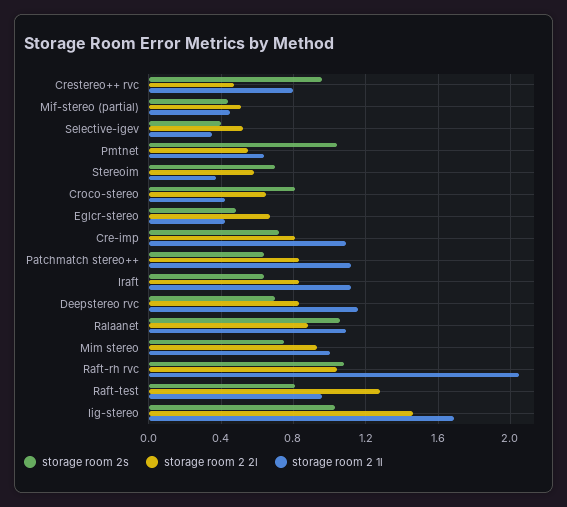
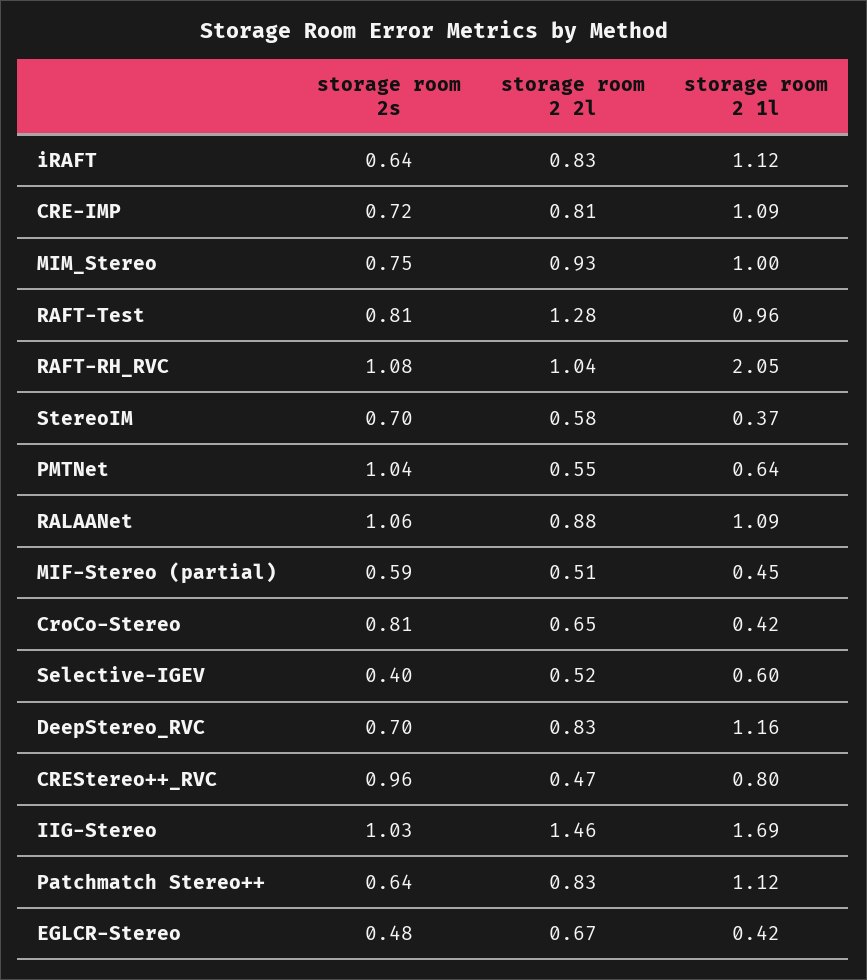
  {
    "storage room 2s": {
      "Crestereo++ rvc": 0.96,
-     "Mif-stereo (partial)": 0.45,
+     "Mif-stereo (partial)": 0.59,
      "Selective-igev": 0.4,
      "Pmtnet": 1.04,
      "Stereoim": 0.7,
      "Croco-stereo": 0.81,
      "Eglcr-stereo": 0.48,
      "Cre-imp": 0.72,
      "Patchmatch stereo++": 0.64,
      "Iraft": 0.64,
      "Deepstereo rvc": 0.7,
      "Ralaanet": 1.06,
      "Mim stereo": 0.75,
      "Raft-rh rvc": 1.08,
      "Raft-test": 0.81,
      "Iig-stereo": 1.03
    },
    "storage room 2 2l": {
      "Crestereo++ rvc": 0.47,
      "Mif-stereo (partial)": 0.51,
      "Selective-igev": 0.52,
      "Pmtnet": 0.55,
      "Stereoim": 0.58,
      "Croco-stereo": 0.65,
      "Eglcr-stereo": 0.67,
      "Cre-imp": 0.81,
      "Patchmatch stereo++": 0.83,
      "Iraft": 0.83,
      "Deepstereo rvc": 0.83,
      "Ralaanet": 0.88,
      "Mim stereo": 0.93,
      "Raft-rh rvc": 1.04,
      "Raft-test": 1.28,
      "Iig-stereo": 1.46
    },
    "storage room 2 1l": {
      "Crestereo++ rvc": 0.8,
      "Mif-stereo (partial)": 0.45,
-     "Selective-igev": 0.35,
+     "Selective-igev": 0.6,
      "Pmtnet": 0.64,
      "Stereoim": 0.37,
      "Croco-stereo": 0.42,
      "Eglcr-stereo": 0.42,
      "Cre-imp": 1.09,
      "Patchmatch stereo++": 1.12,
      "Iraft": 1.12,
      "Deepstereo rvc": 1.16,
      "Ralaanet": 1.09,
      "Mim stereo": 1,
      "Raft-rh rvc": 2.05,
      "Raft-test": 0.96,
      "Iig-stereo": 1.69
    }
  }

